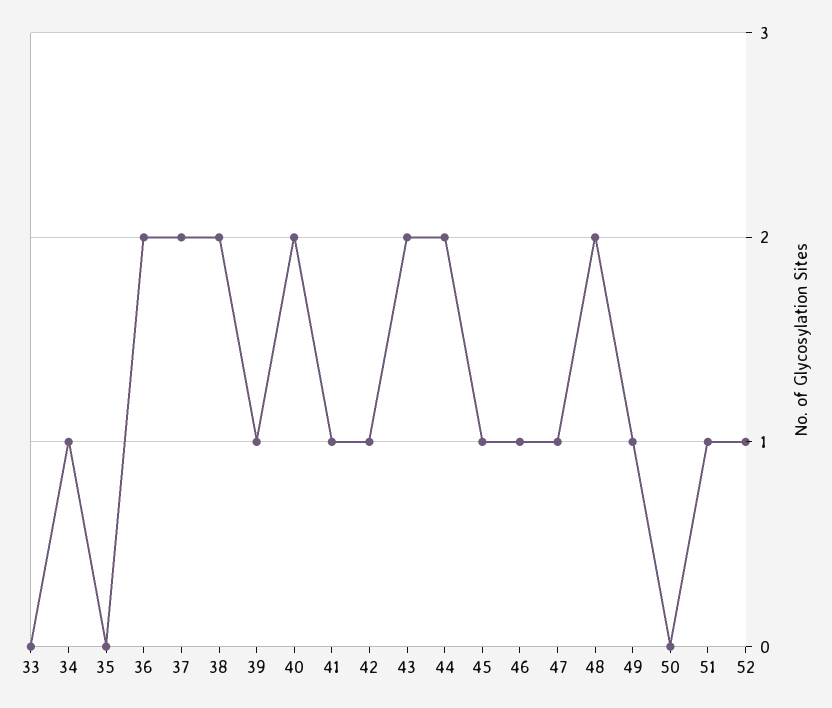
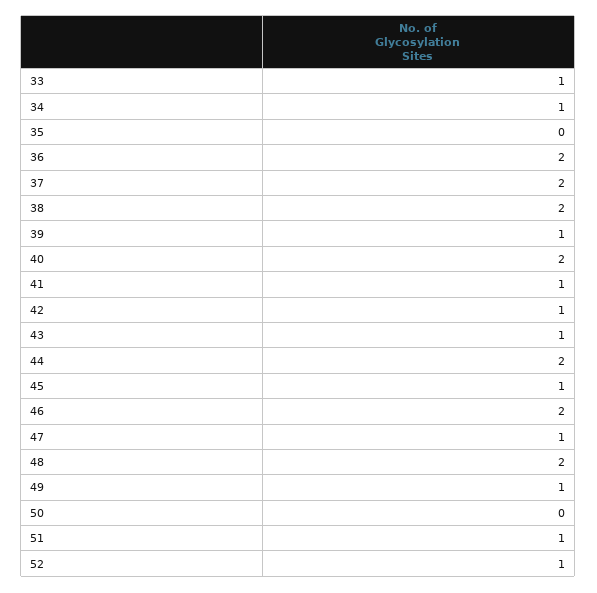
  {
-   "33": 0,
+   "33": 1,
    "34": 1,
    "35": 0,
    "36": 2,
    "37": 2,
    "38": 2,
    "39": 1,
    "40": 2,
    "41": 1,
    "42": 1,
-   "43": 2,
+   "43": 1,
    "44": 2,
    "45": 1,
-   "46": 1,
+   "46": 2,
    "47": 1,
    "48": 2,
    "49": 1,
    "50": 0,
    "51": 1,
    "52": 1
  }

